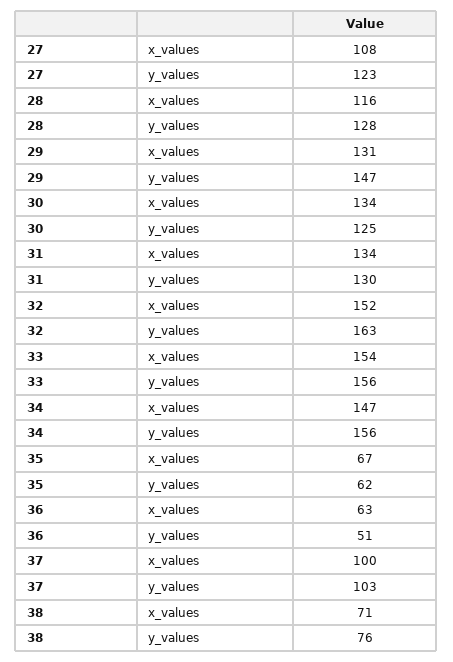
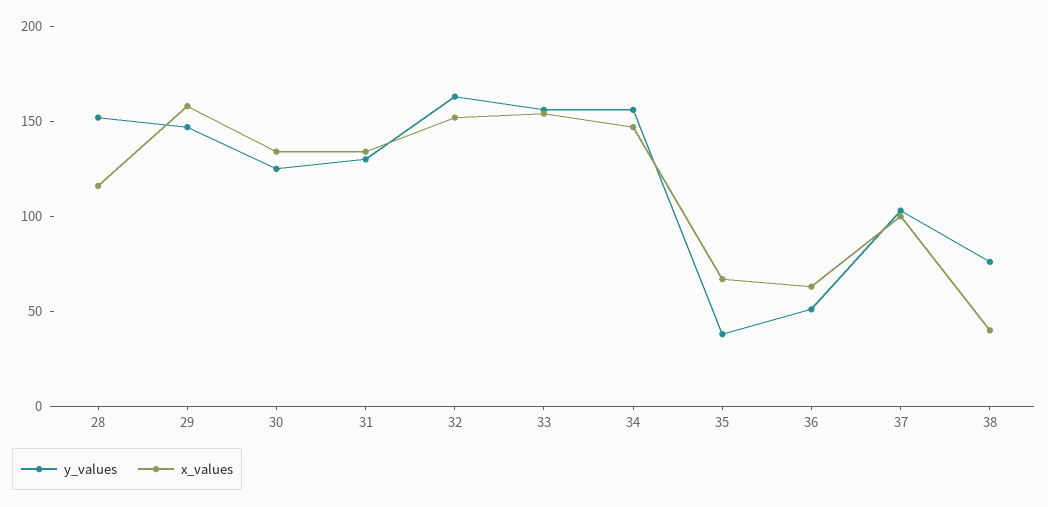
  {
    "x_values": {
-     "27": 108,
      "28": 116,
-     "29": 131,
+     "29": 160,
      "30": 134,
      "31": 134,
      "32": 152,
      "33": 154,
      "34": 147,
      "35": 67,
      "36": 63,
      "37": 100,
-     "38": 71
+     "38": 40
    },
    "y_values": {
-     "27": 123,
-     "28": 128,
+     "28": 150,
      "29": 147,
      "30": 125,
      "31": 130,
      "32": 163,
      "33": 156,
      "34": 156,
-     "35": 62,
+     "35": 40,
      "36": 51,
      "37": 103,
      "38": 76
    }
  }

